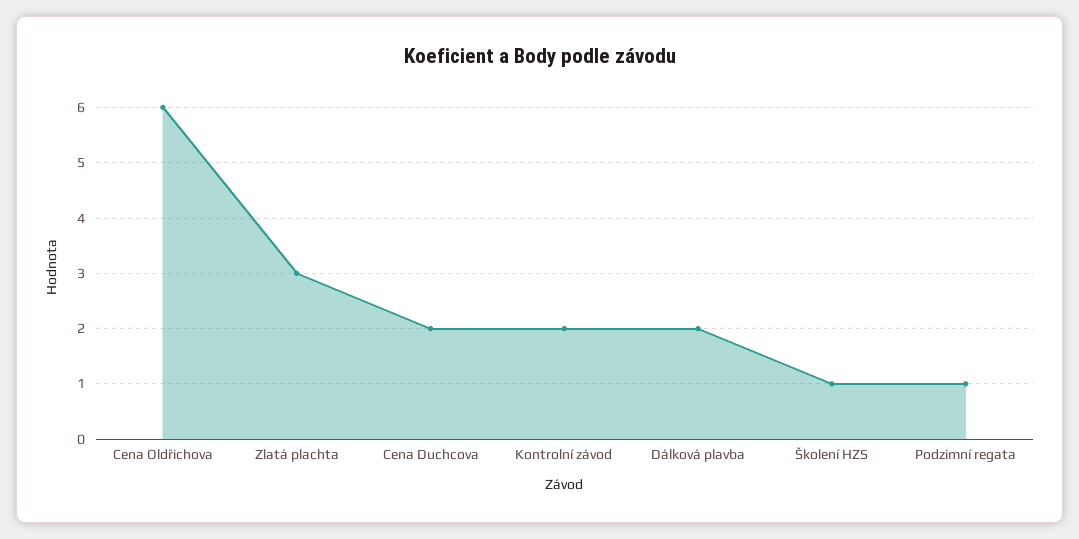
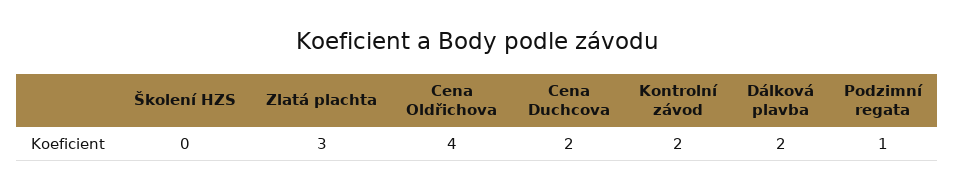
  {
-   "Cena Oldřichova": 6,
+   "Cena Oldřichova": 4,
    "Zlatá plachta": 3,
    "Cena Duchcova": 2,
    "Kontrolní závod": 2,
    "Dálková plavba": 2,
-   "Školení HZS": 1,
+   "Školení HZS": 0,
    "Podzimní regata": 1
  }

